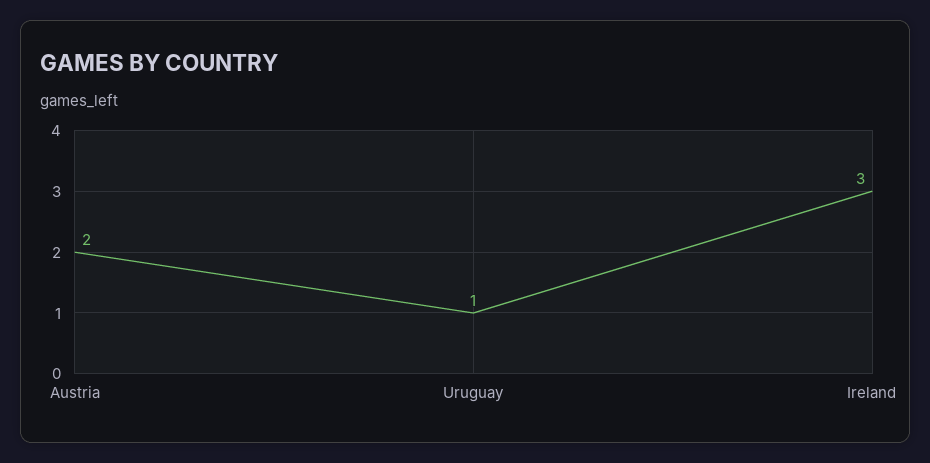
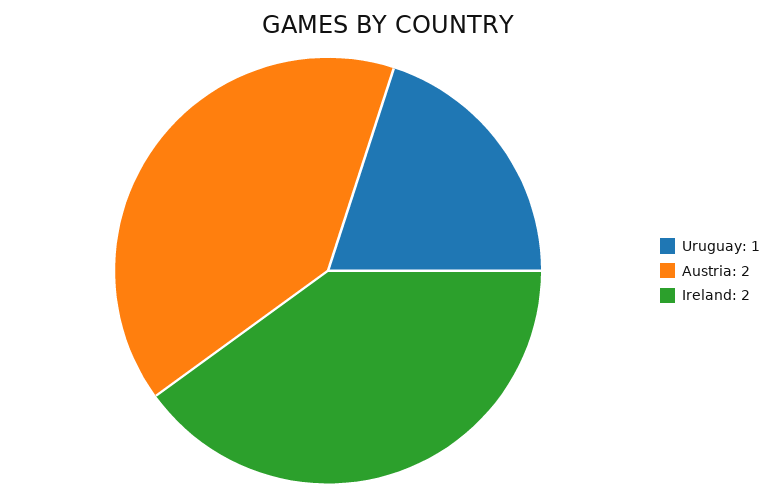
  {
    "Austria": 2,
    "Uruguay": 1,
-   "Ireland": 3
+   "Ireland": 2
  }

